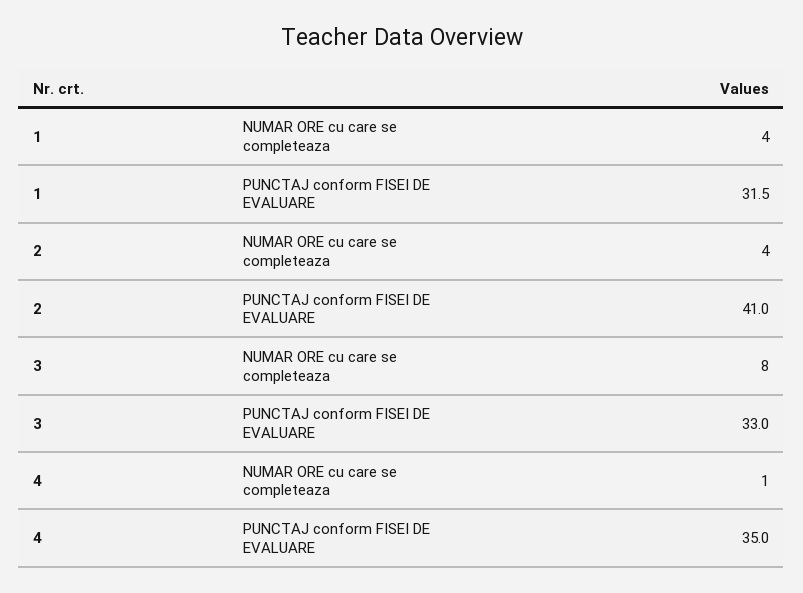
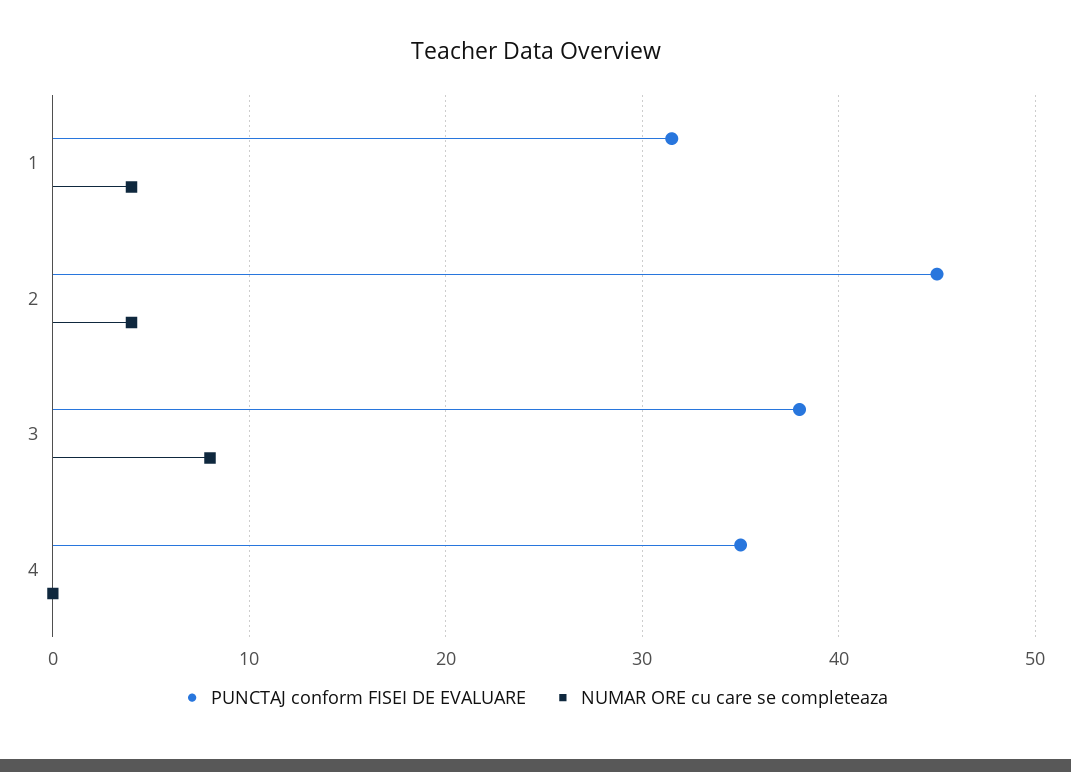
  {
    "NUMAR ORE cu care se completeaza": {
      "1": 4,
      "2": 4,
      "3": 8,
-     "4": 1
+     "4": 0
    },
    "PUNCTAJ conform FISEI DE EVALUARE": {
      "1": 31.5,
-     "2": 41,
+     "2": 45,
-     "3": 33,
+     "3": 38,
      "4": 35
    }
  }

